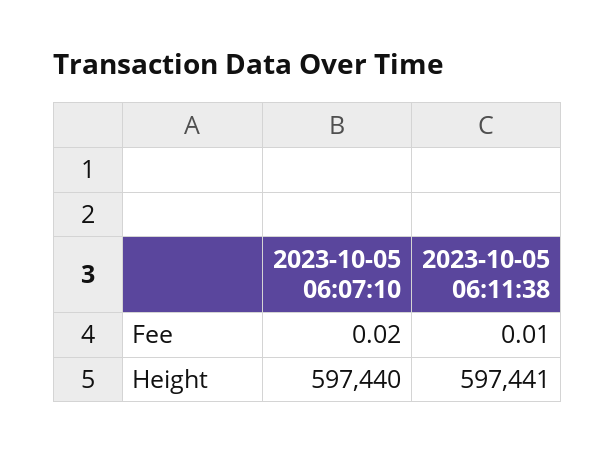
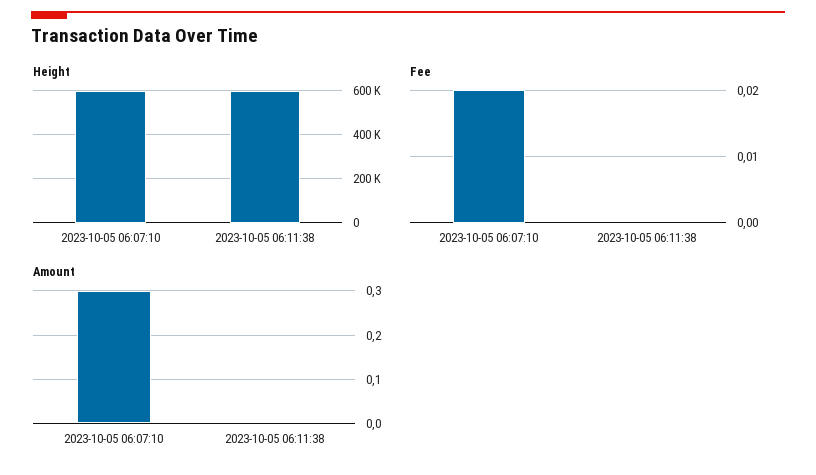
  {
    "Fee": {
      "2023-10-05 06:07:10": 0.02,
-     "2023-10-05 06:11:38": 0.01
+     "2023-10-05 06:11:38": 0
    },
    "Height": {
      "2023-10-05 06:07:10": 597440,
      "2023-10-05 06:11:38": 597441
-   }
+   },
+   "Amount": {
+     "2023-10-05 06:07:10": 0.3,
+     "2023-10-05 06:11:38": 0
+   }
  }

